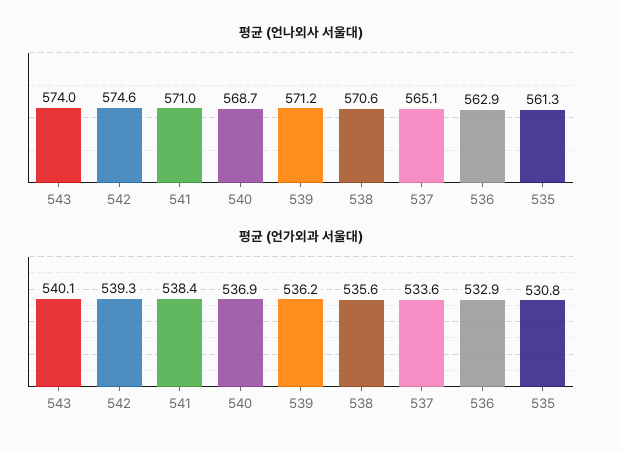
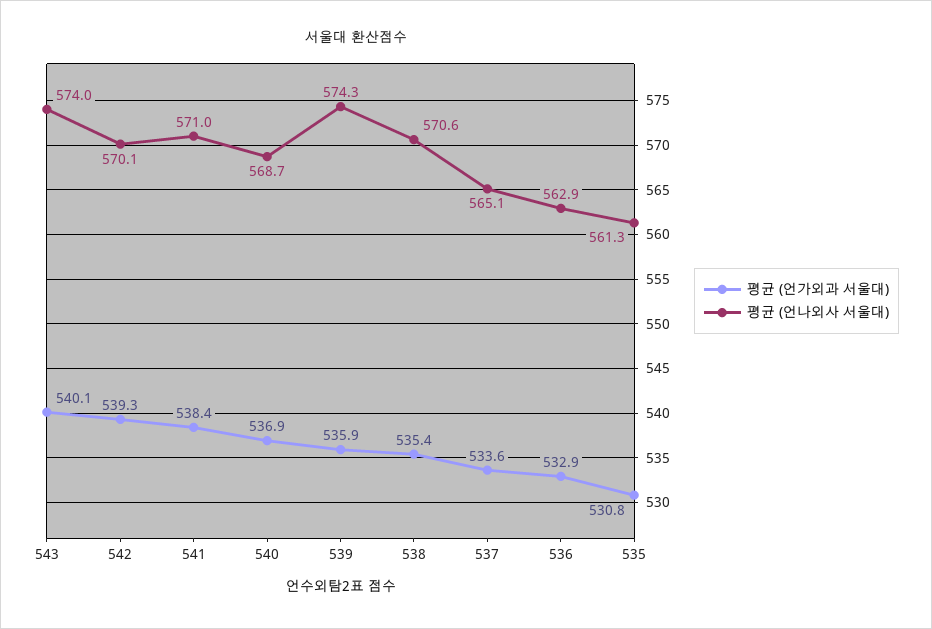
  {
    "평균 (언나외사 서울대)": {
      "543": 574,
-     "542": 574.6,
+     "542": 570.1,
      "541": 571,
      "540": 568.7,
-     "539": 571.2,
+     "539": 574.3,
      "538": 570.6,
      "537": 565.1,
      "536": 562.9,
      "535": 561.3
    },
    "평균 (언가외과 서울대)": {
      "543": 540.1,
      "542": 539.3,
      "541": 538.4,
      "540": 536.9,
-     "539": 536.2,
+     "539": 535.9,
-     "538": 535.6,
+     "538": 535.4,
      "537": 533.6,
      "536": 532.9,
      "535": 530.8
    }
  }

